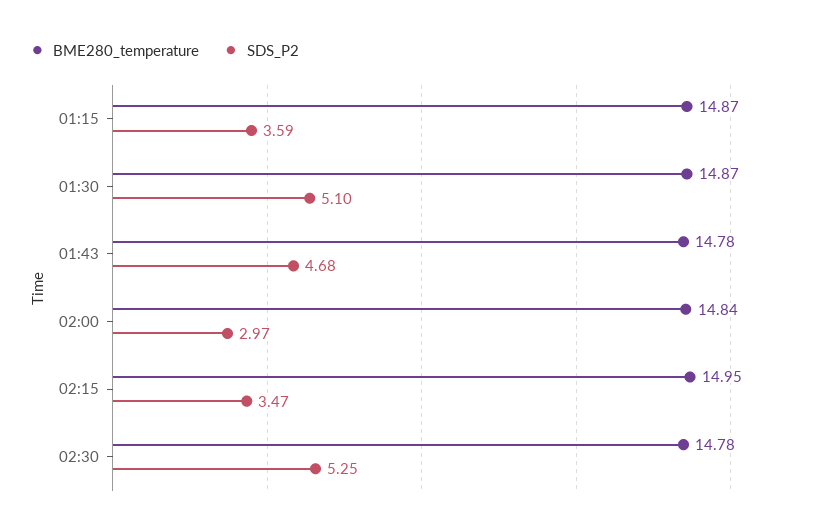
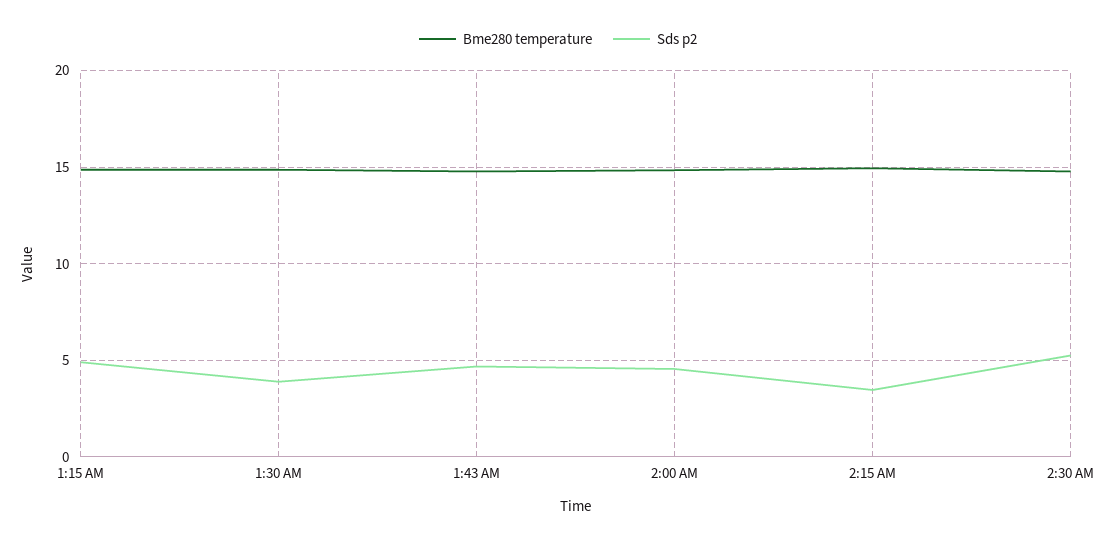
  {
    "BME280_temperature": {
      "01:15": 14.87,
      "01:30": 14.87,
      "01:43": 14.78,
      "02:00": 14.84,
      "02:15": 14.95,
      "02:30": 14.78
    },
    "SDS_P2": {
-     "01:15": 3.59,
+     "01:15": 5,
-     "01:30": 5.1,
+     "01:30": 4,
      "01:43": 4.68,
-     "02:00": 2.97,
+     "02:00": 4.5,
      "02:15": 3.47,
      "02:30": 5.25
    }
  }

